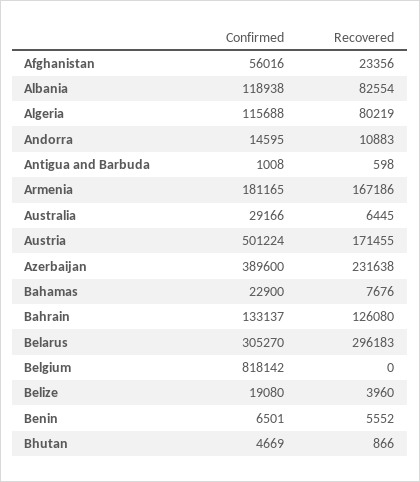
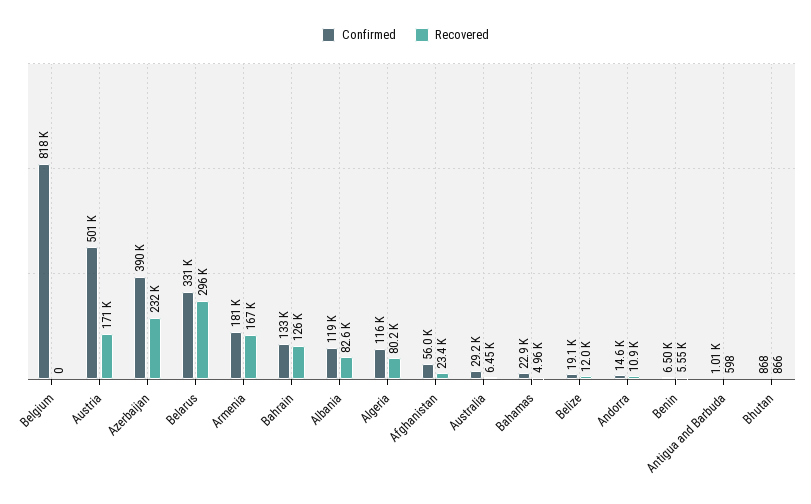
  {
    "Confirmed": {
      "Afghanistan": 56016,
      "Albania": 118938,
      "Algeria": 115688,
      "Andorra": 14595,
      "Antigua and Barbuda": 1008,
      "Armenia": 181165,
      "Australia": 29166,
      "Austria": 501224,
      "Azerbaijan": 389600,
      "Bahamas": 22900,
      "Bahrain": 133137,
-     "Belarus": 305270,
+     "Belarus": 331000,
      "Belgium": 818142,
      "Belize": 19080,
      "Benin": 6501,
-     "Bhutan": 4669
+     "Bhutan": 868
    },
    "Recovered": {
      "Afghanistan": 23356,
      "Albania": 82554,
      "Algeria": 80219,
      "Andorra": 10883,
      "Antigua and Barbuda": 598,
      "Armenia": 167186,
      "Australia": 6445,
      "Austria": 171455,
      "Azerbaijan": 231638,
-     "Bahamas": 7676,
+     "Bahamas": 4960,
      "Bahrain": 126080,
      "Belarus": 296183,
      "Belgium": 0,
-     "Belize": 3960,
+     "Belize": 12000,
      "Benin": 5552,
      "Bhutan": 866
    }
  }

